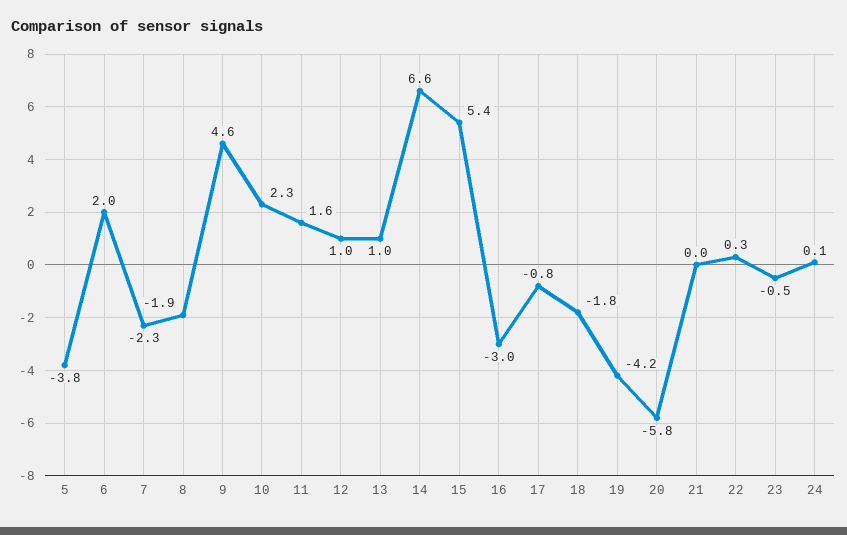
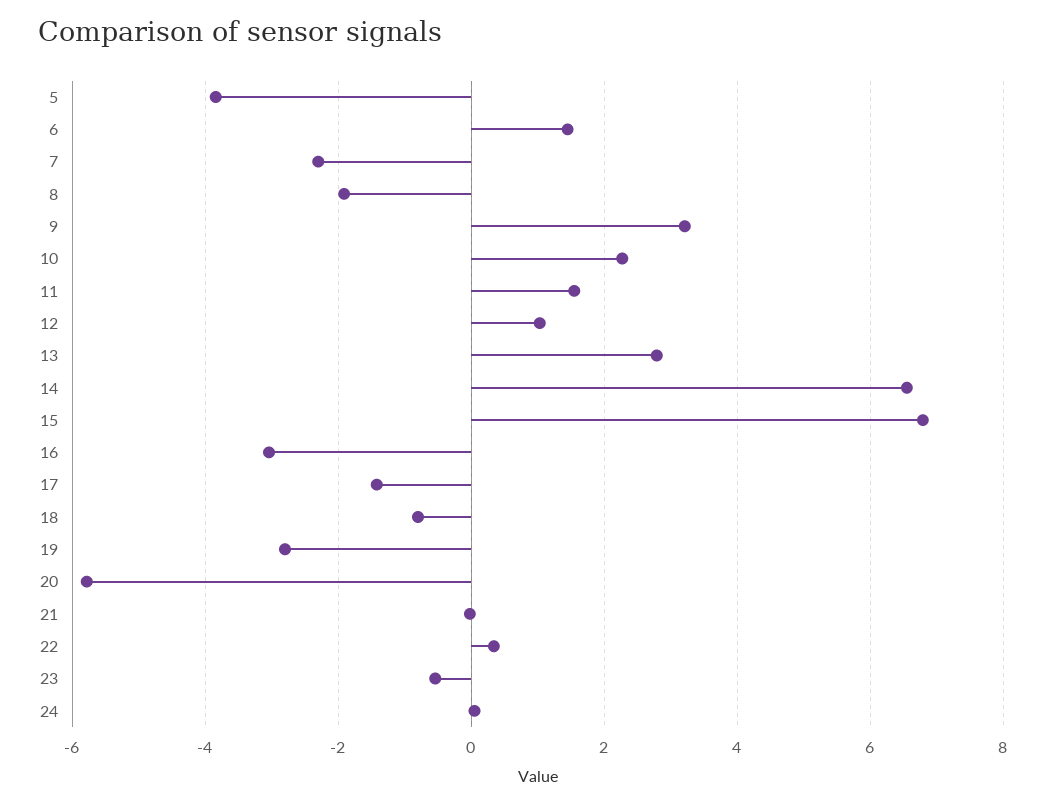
  {
    "5": -3.8,
-   "6": 2,
+   "6": 1.4,
    "7": -2.3,
    "8": -1.9,
-   "9": 4.6,
+   "9": 3.2,
    "10": 2.3,
    "11": 1.6,
    "12": 1,
-   "13": 1,
+   "13": 2.8,
    "14": 6.6,
-   "15": 5.4,
+   "15": 6.8,
    "16": -3,
-   "17": -0.8,
+   "17": -1.4,
-   "18": -1.8,
+   "18": -0.8,
-   "19": -4.2,
+   "19": -2.8,
    "20": -5.8,
    "21": 0,
    "22": 0.3,
    "23": -0.5,
    "24": 0.1
  }

